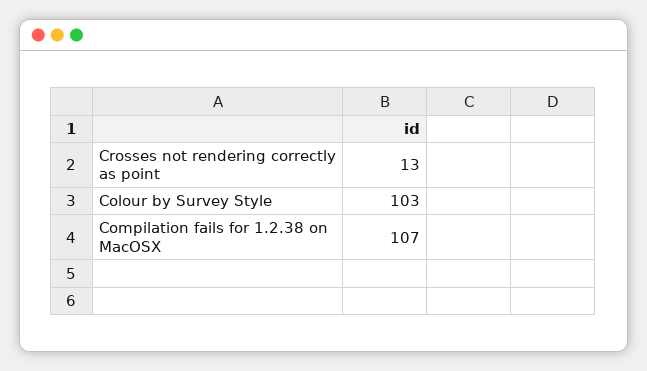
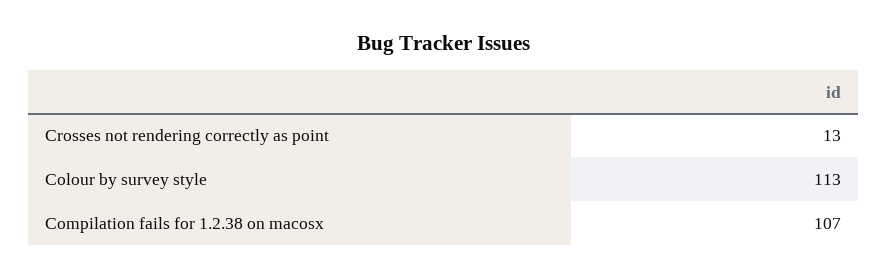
  {
    "Crosses not rendering correctly as point": 13,
-   "Colour by Survey Style": 103,
+   "Colour by Survey Style": 113,
    "Compilation fails for 1.2.38 on MacOSX": 107
  }

